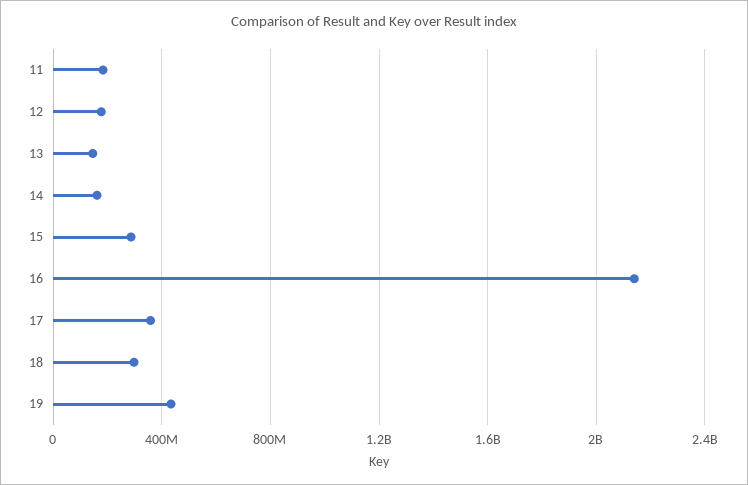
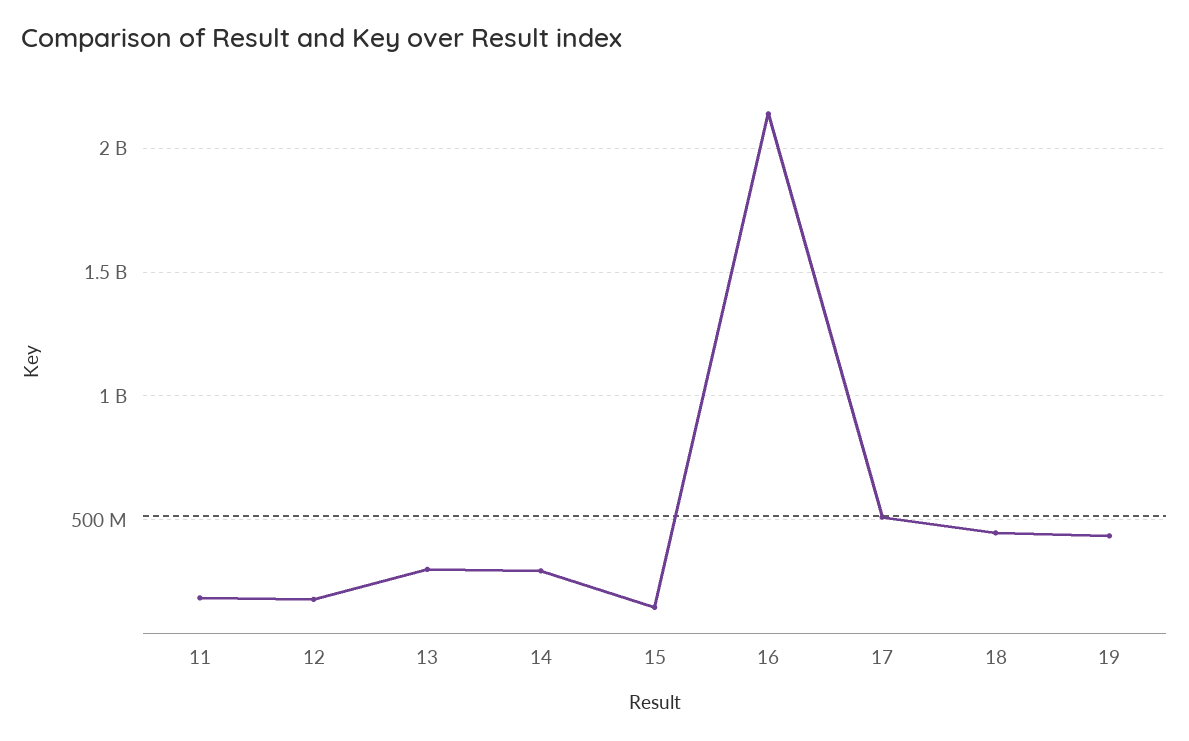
  {
    "11": 200000000,
    "12": 200000000,
-   "13": 150000000,
+   "13": 300000000,
-   "14": 150000000,
+   "14": 300000000,
-   "15": 300000000,
+   "15": 150000000,
    "16": 2150000000,
-   "17": 350000000,
+   "17": 500000000,
-   "18": 300000000,
+   "18": 450000000,
    "19": 450000000
  }

